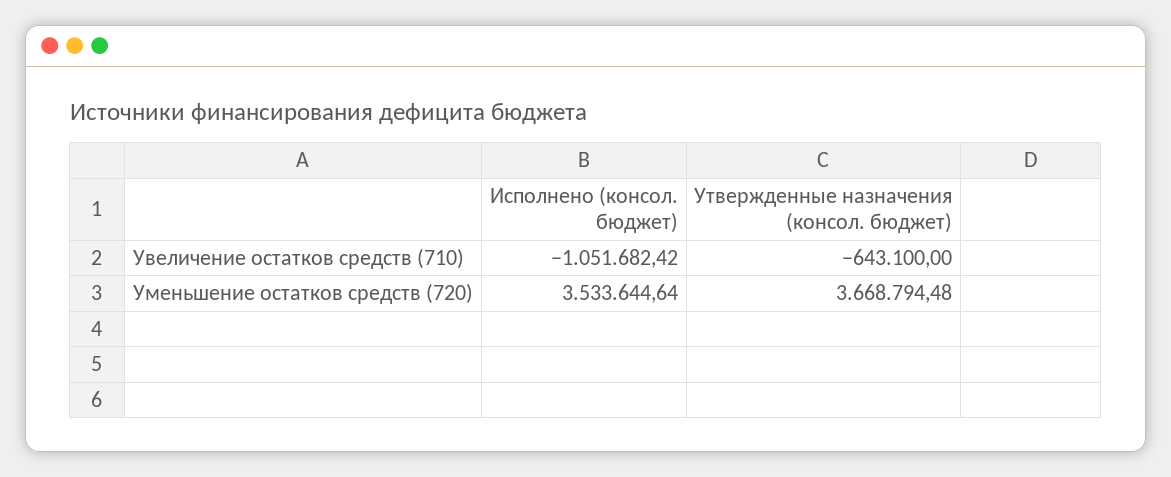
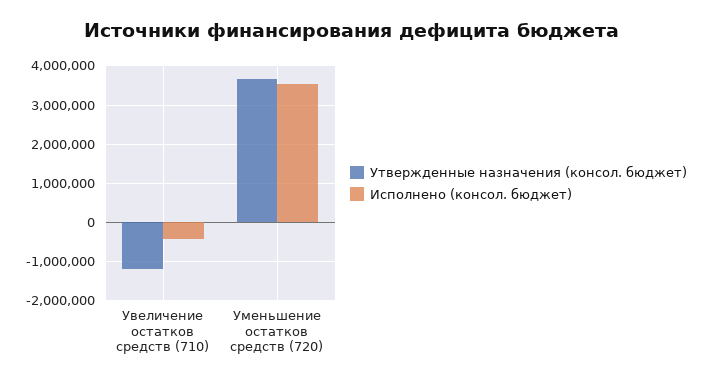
  {
    "Исполнено (консол. бюджет)": {
-     "Увеличение остатков средств (710)": -1051682.42,
+     "Увеличение остатков средств (710)": -400000,
      "Уменьшение остатков средств (720)": 3533644.64
    },
    "Утвержденные назначения (консол. бюджет)": {
-     "Увеличение остатков средств (710)": -643100,
+     "Увеличение остатков средств (710)": -1200000,
      "Уменьшение остатков средств (720)": 3668794.48
    }
  }

